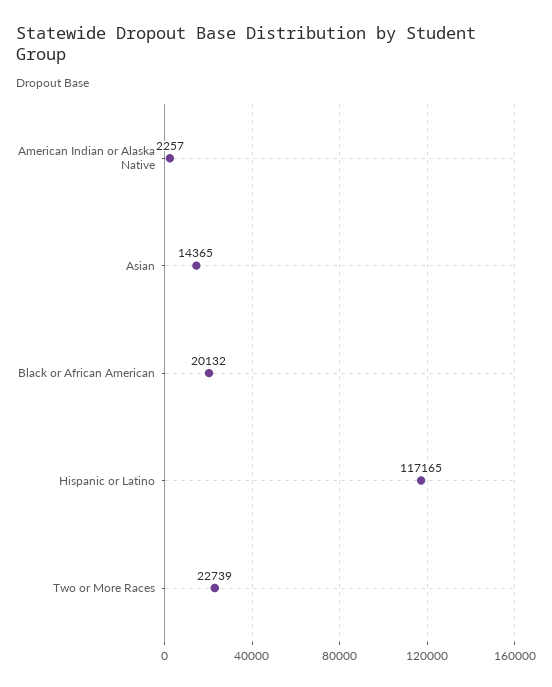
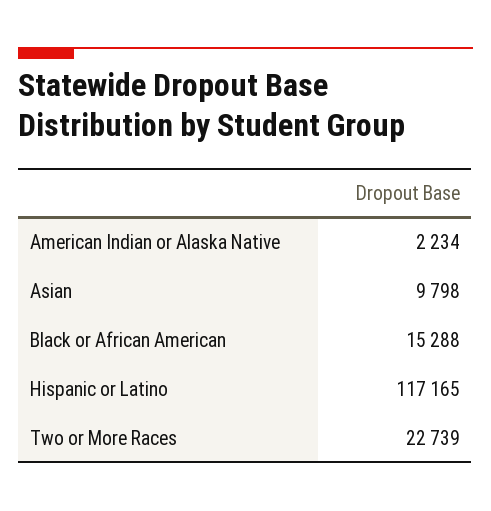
  {
-   "American Indian or Alaska Native": 2257,
+   "American Indian or Alaska Native": 2234,
-   "Asian": 14365,
+   "Asian": 9798,
-   "Black or African American": 20132,
+   "Black or African American": 15288,
    "Hispanic or Latino": 117165,
    "Two or More Races": 22739
  }

